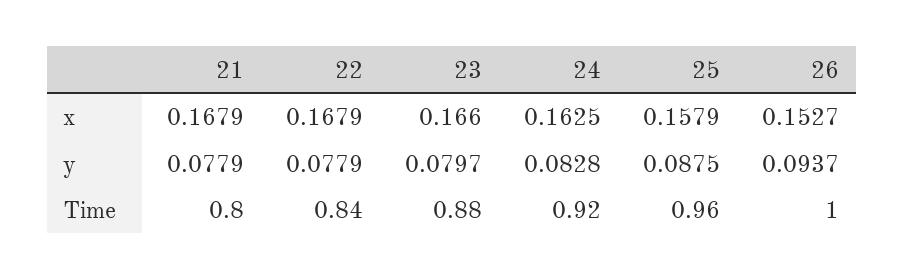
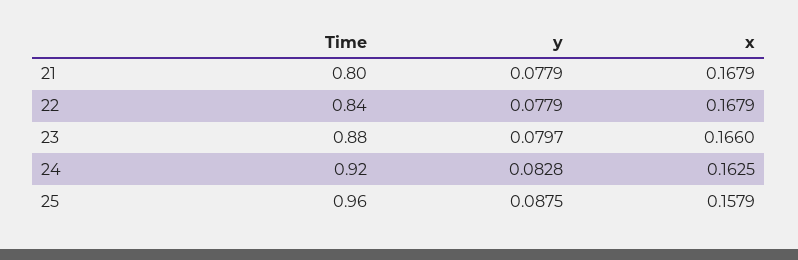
  {
    "21": {
      "x": 0.1679,
      "y": 0.0779,
      "Time": 0.8
    },
    "22": {
      "x": 0.1679,
      "y": 0.0779,
      "Time": 0.84
    },
    "23": {
      "x": 0.166,
      "y": 0.0797,
      "Time": 0.88
    },
    "24": {
      "x": 0.1625,
      "y": 0.0828,
      "Time": 0.92
    },
    "25": {
      "x": 0.1579,
      "y": 0.0875,
      "Time": 0.96
-   },
+   }
-   "26": {
-     "x": 0.1527,
-     "y": 0.0937,
-     "Time": 1
-   }
  }

